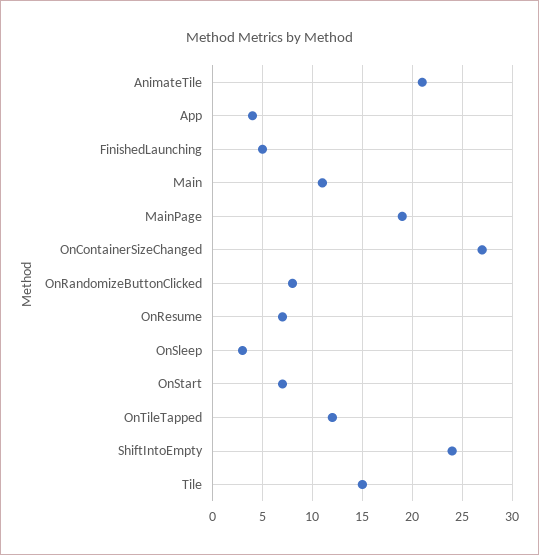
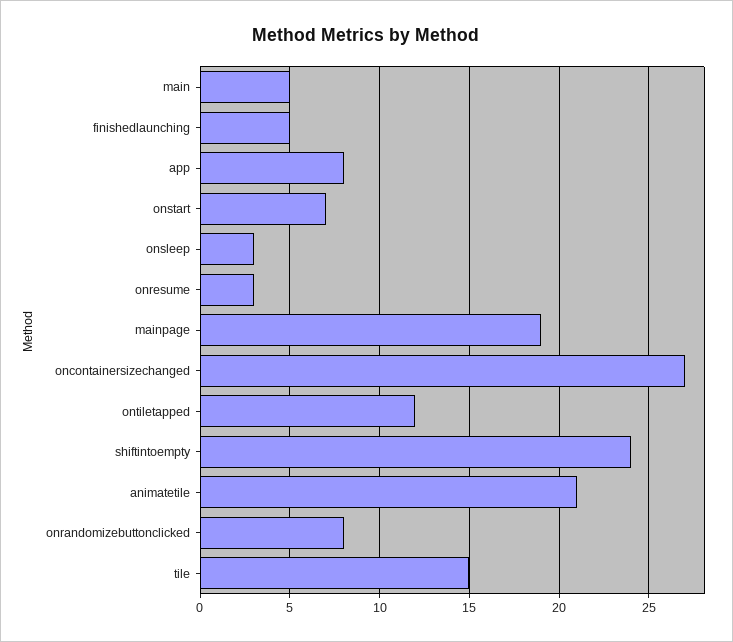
  {
    "AnimateTile": 21,
-   "App": 4,
+   "App": 8,
    "FinishedLaunching": 5,
-   "Main": 11,
+   "Main": 5,
    "MainPage": 19,
    "OnContainerSizeChanged": 27,
    "OnRandomizeButtonClicked": 8,
-   "OnResume": 7,
+   "OnResume": 3,
    "OnSleep": 3,
    "OnStart": 7,
    "OnTileTapped": 12,
    "ShiftIntoEmpty": 24,
    "Tile": 15
  }

